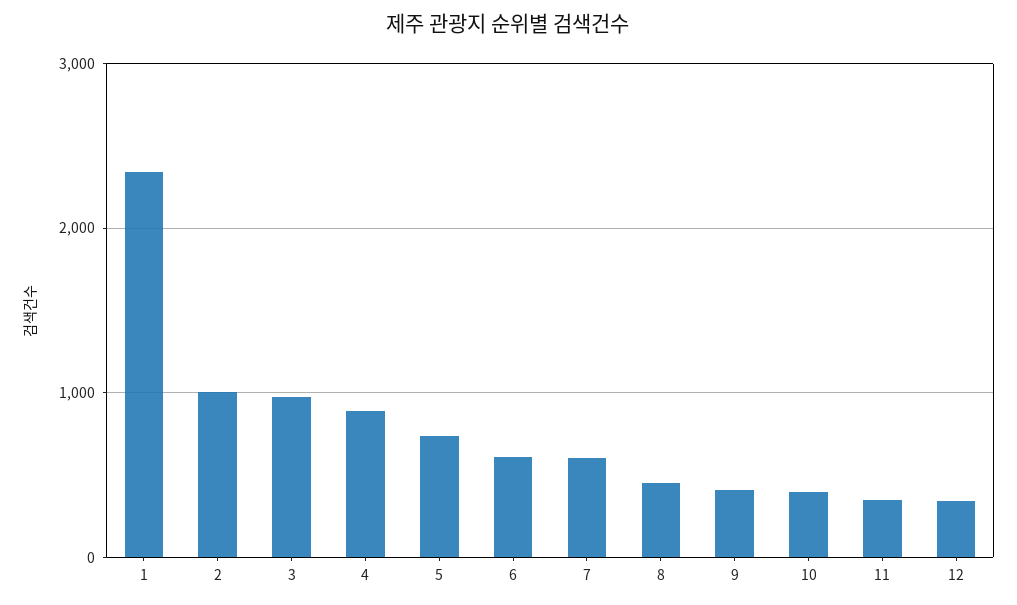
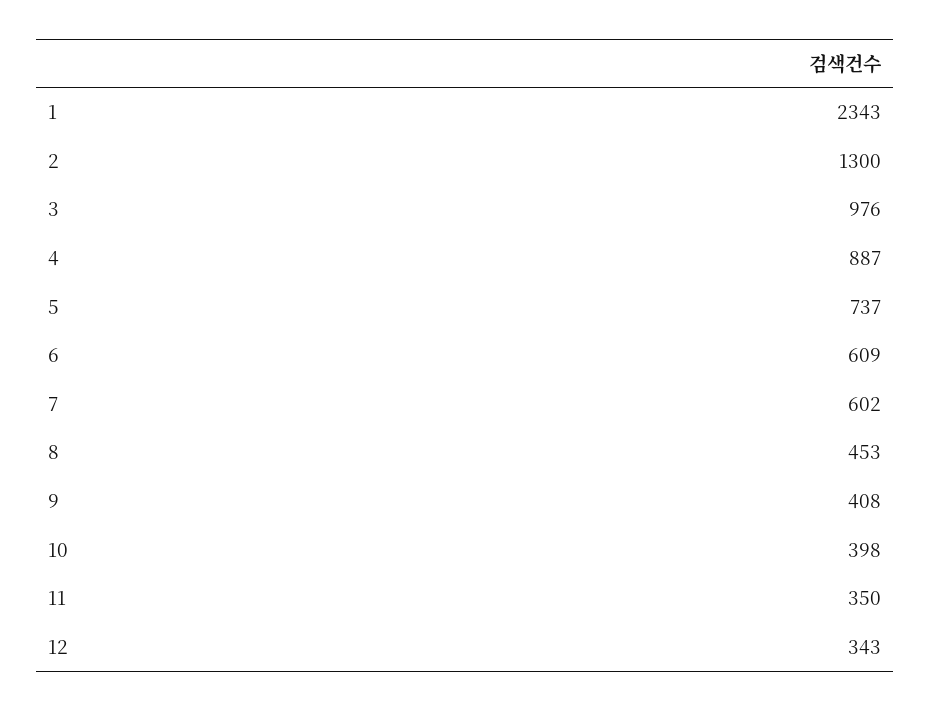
  {
    "1": 2343,
-   "2": 1000,
+   "2": 1300,
    "3": 976,
    "4": 887,
    "5": 737,
    "6": 609,
    "7": 602,
    "8": 453,
    "9": 408,
    "10": 398,
    "11": 350,
    "12": 343
  }

